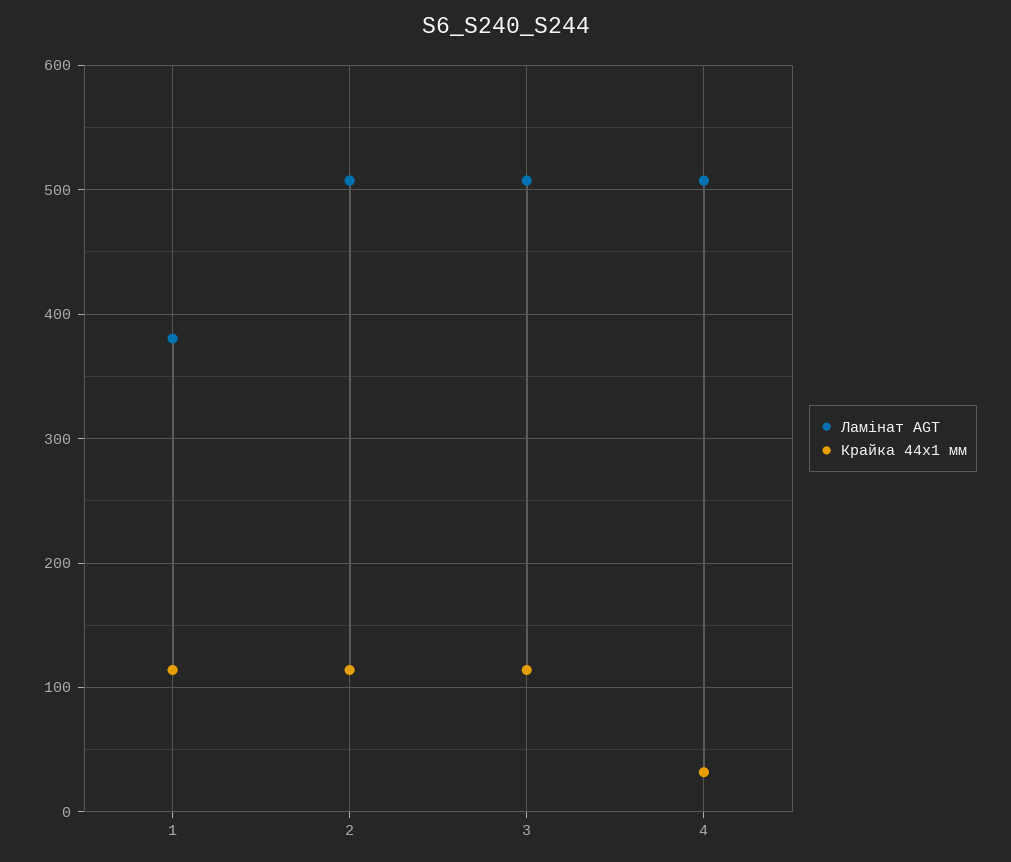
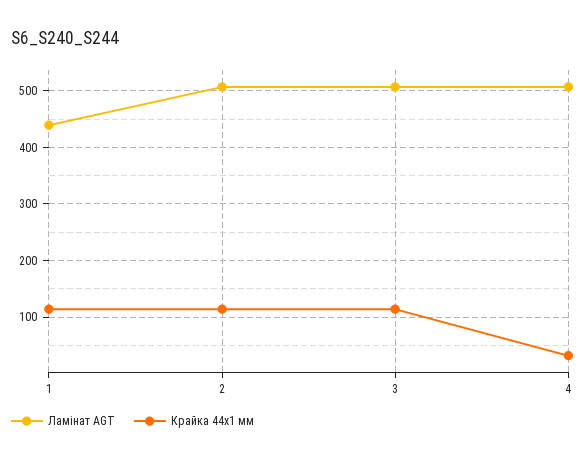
  {
    "Ламінат AGT": {
-     "1": 380,
+     "1": 440,
      "2": 510,
      "3": 510,
      "4": 510
    },
    "Крайка 44x1 мм": {
      "1": 110,
      "2": 110,
      "3": 110,
      "4": 30
    }
  }

